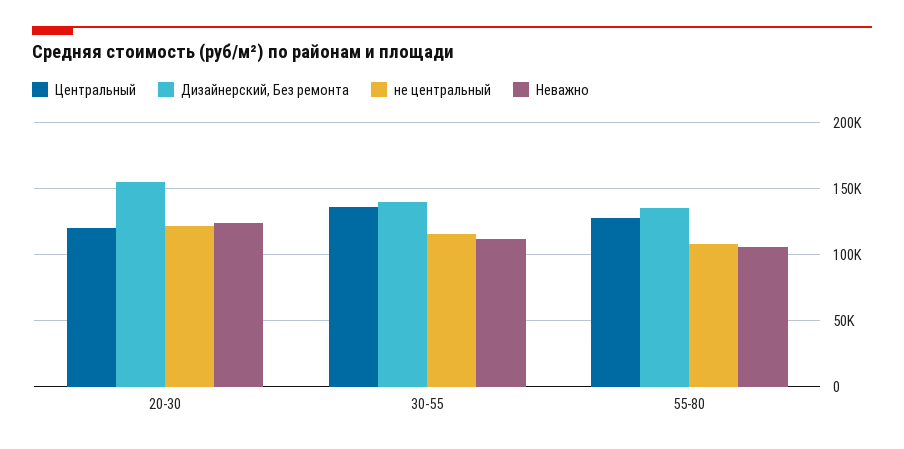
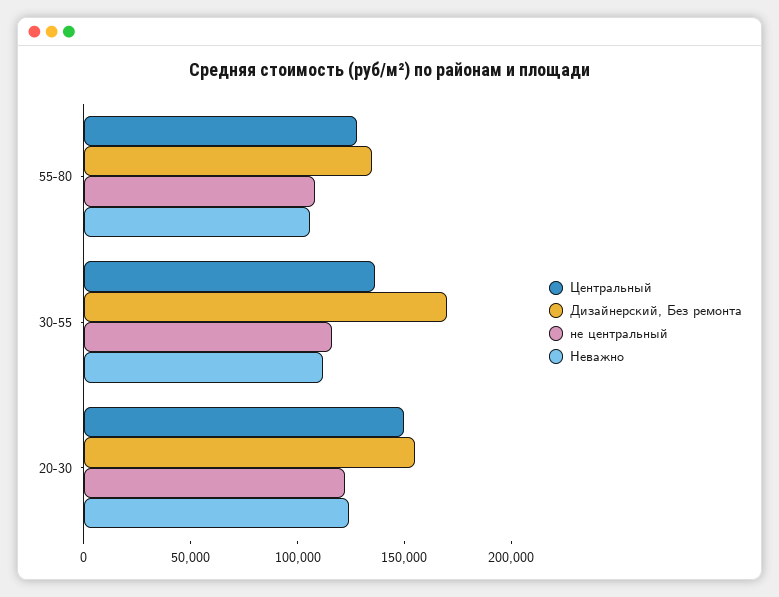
  {
    "Центральный": {
-     "20-30": 120000,
+     "20-30": 150000,
      "30-55": 135000,
      "55-80": 130000
    },
    "Дизайнерский, Без ремонта": {
      "20-30": 155000,
-     "30-55": 140000,
+     "30-55": 170000,
      "55-80": 135000
    },
    "не центральный": {
      "20-30": 120000,
      "30-55": 115000,
      "55-80": 110000
    },
    "Неважно": {
      "20-30": 125000,
      "30-55": 110000,
      "55-80": 105000
    }
  }

